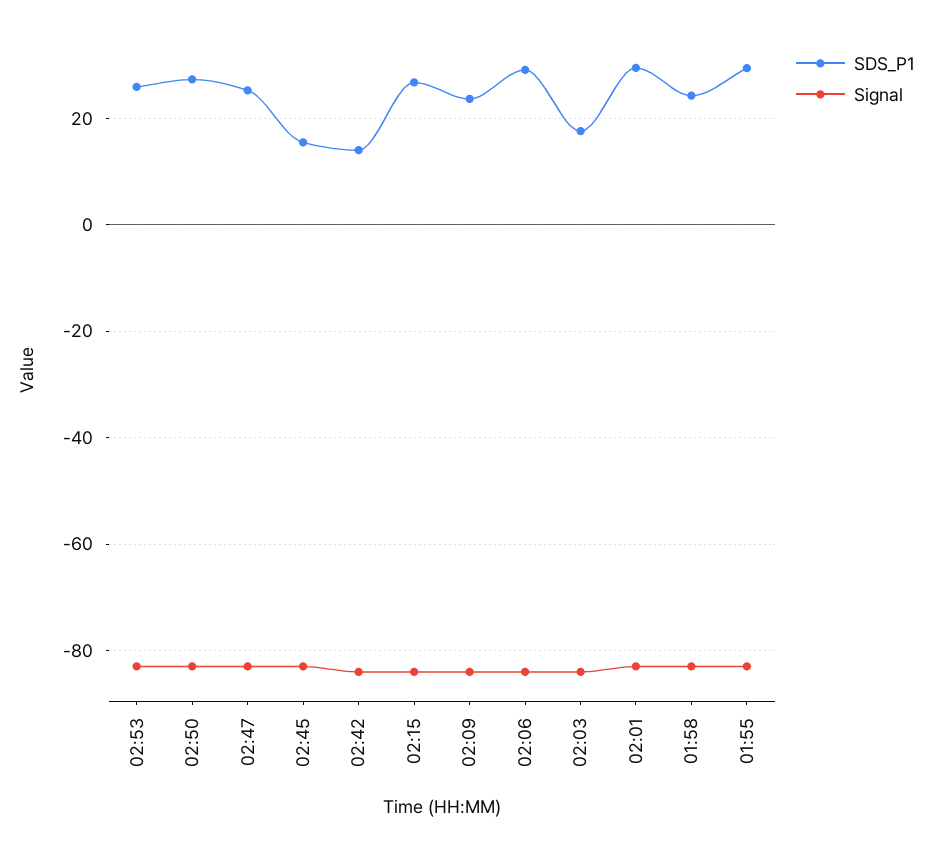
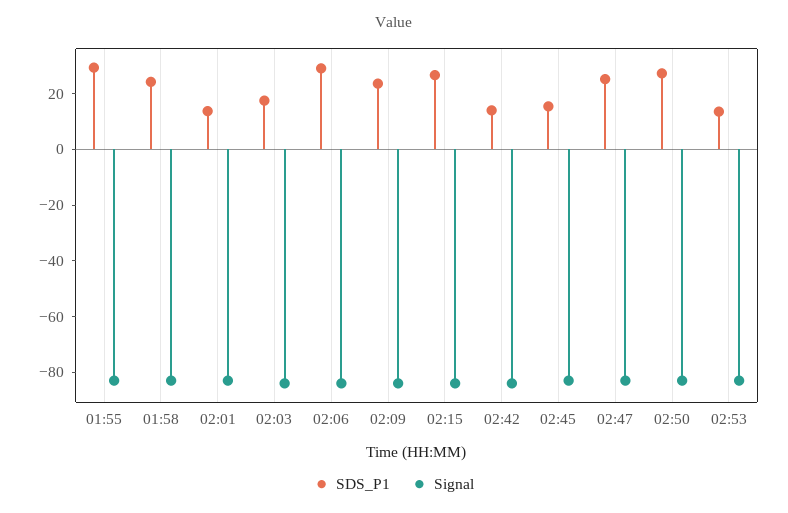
  {
    "SDS_P1": {
-     "02:53": 26,
+     "02:53": 15,
      "02:50": 28,
      "02:47": 26,
      "02:45": 16,
      "02:42": 14,
      "02:15": 26,
      "02:09": 24,
      "02:06": 30,
      "02:03": 18,
-     "02:01": 30,
+     "02:01": 15,
      "01:58": 24,
      "01:55": 30
    },
    "Signal": {
      "02:53": -84,
      "02:50": -84,
      "02:47": -84,
      "02:45": -84,
      "02:42": -84,
      "02:15": -84,
      "02:09": -84,
      "02:06": -84,
      "02:03": -84,
      "02:01": -84,
      "01:58": -84,
      "01:55": -84
    }
  }

